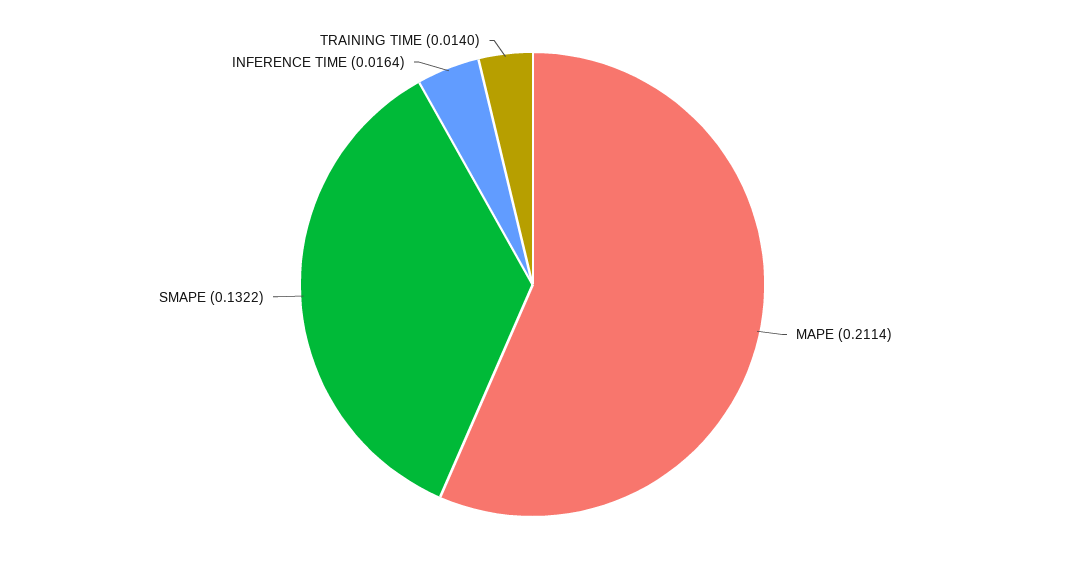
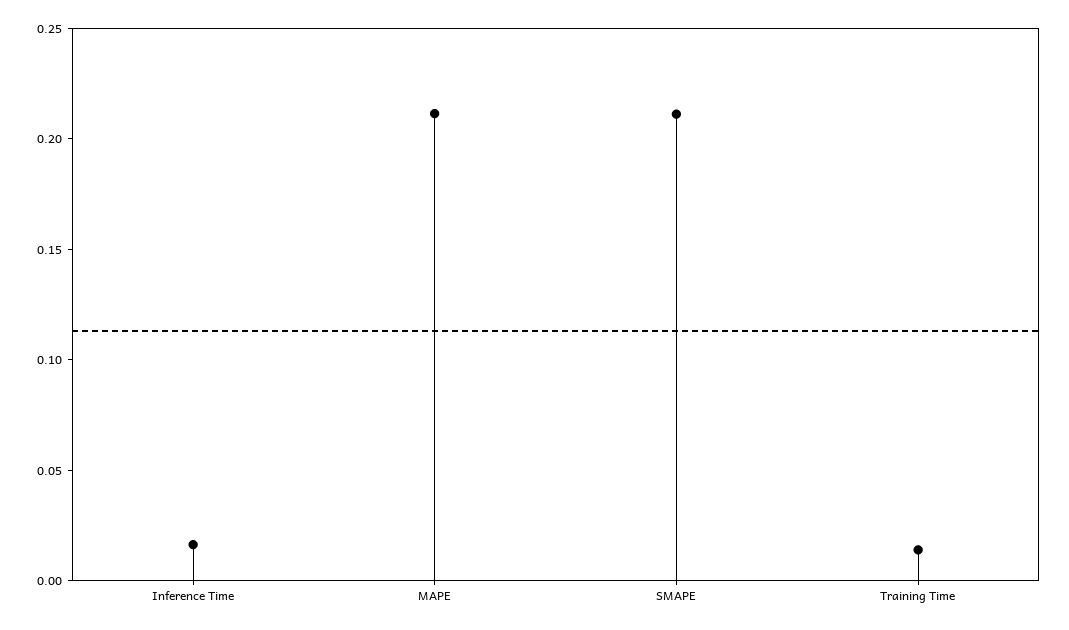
  {
    "MAPE": 0.2114,
-   "SMAPE": 0.1322,
+   "SMAPE": 0.21,
    "INFERENCE TIME": 0.0164,
    "TRAINING TIME": 0.014
  }

